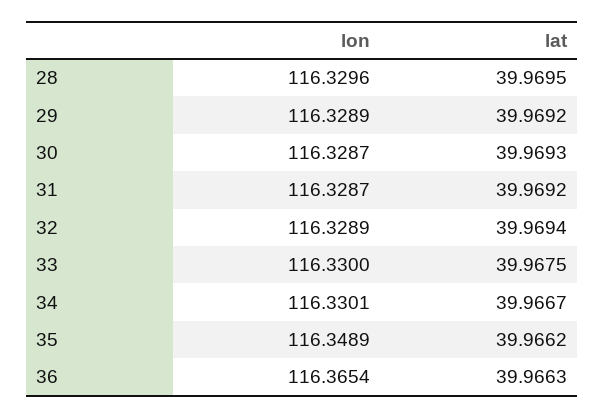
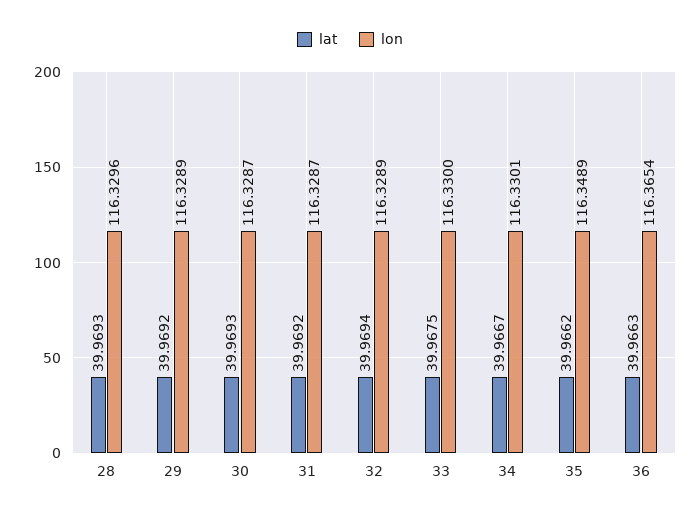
  {
    "lon": {
      "28": 116.3296,
      "29": 116.3289,
      "30": 116.3287,
      "31": 116.3287,
      "32": 116.3289,
      "33": 116.33,
      "34": 116.3301,
      "35": 116.3489,
      "36": 116.3654
    },
    "lat": {
-     "28": 39.9695,
+     "28": 39.9693,
      "29": 39.9692,
      "30": 39.9693,
      "31": 39.9692,
      "32": 39.9694,
      "33": 39.9675,
      "34": 39.9667,
      "35": 39.9662,
      "36": 39.9663
    }
  }

